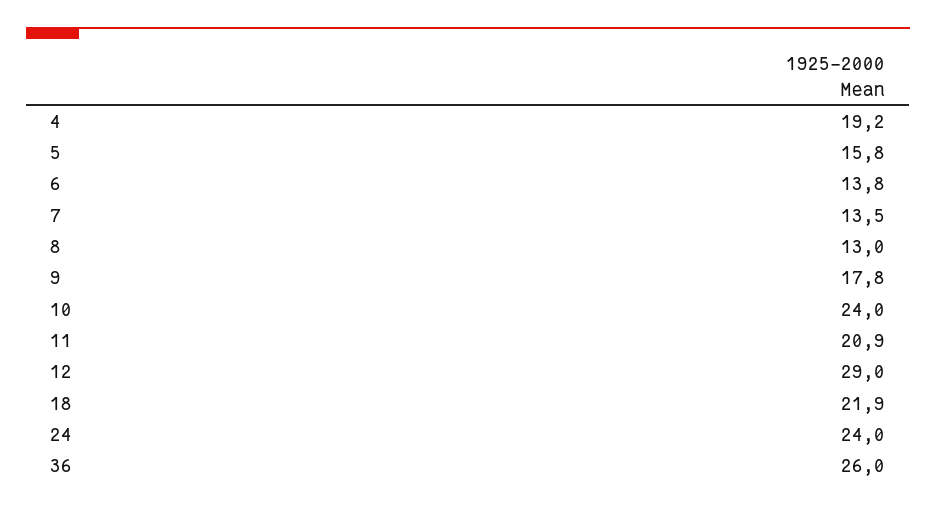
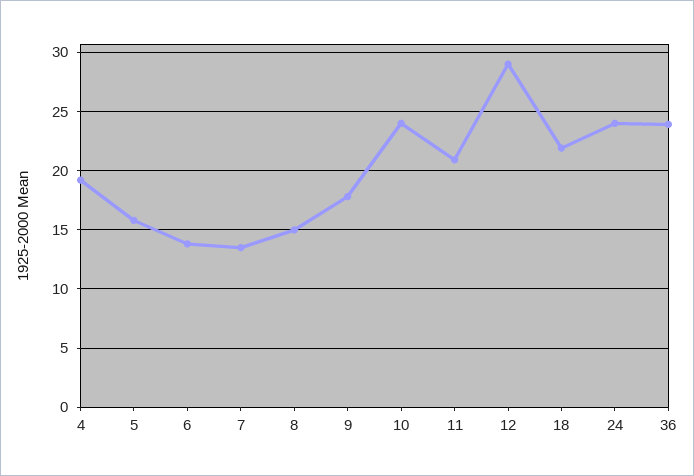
  {
    "4": 19.2,
    "5": 15.8,
    "6": 13.8,
    "7": 13.5,
-   "8": 13,
+   "8": 15,
    "9": 17.8,
    "10": 24,
    "11": 20.9,
    "12": 29,
    "18": 21.9,
    "24": 24,
-   "36": 26
+   "36": 24
  }

